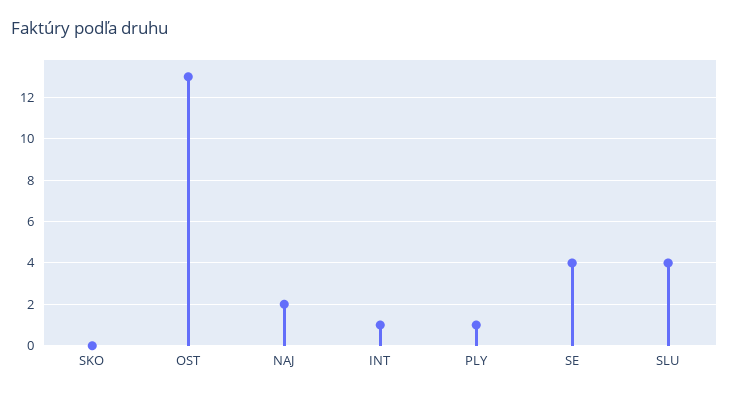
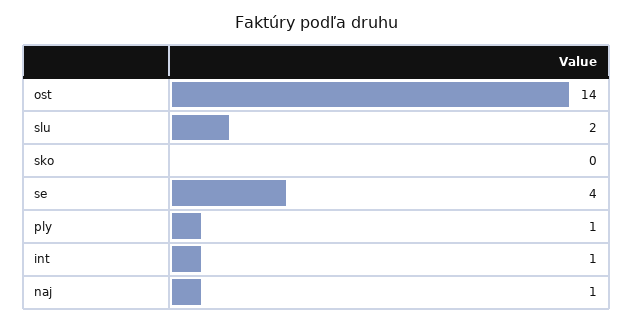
  {
    "SKO": 0,
-   "OST": 13,
+   "OST": 14,
-   "NAJ": 2,
+   "NAJ": 1,
    "INT": 1,
    "PLY": 1,
    "SE": 4,
-   "SLU": 4
+   "SLU": 2
  }

